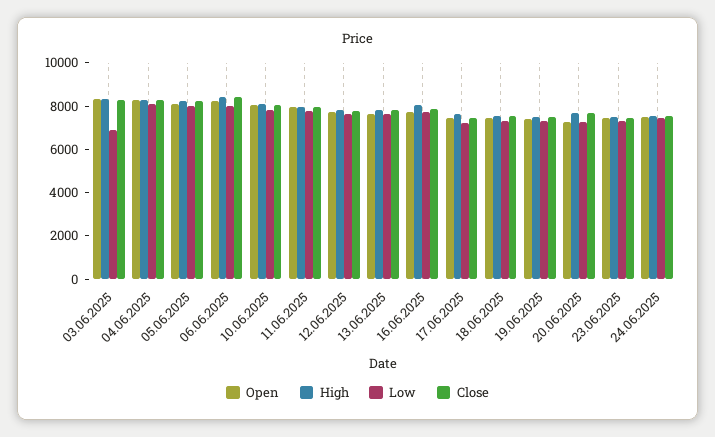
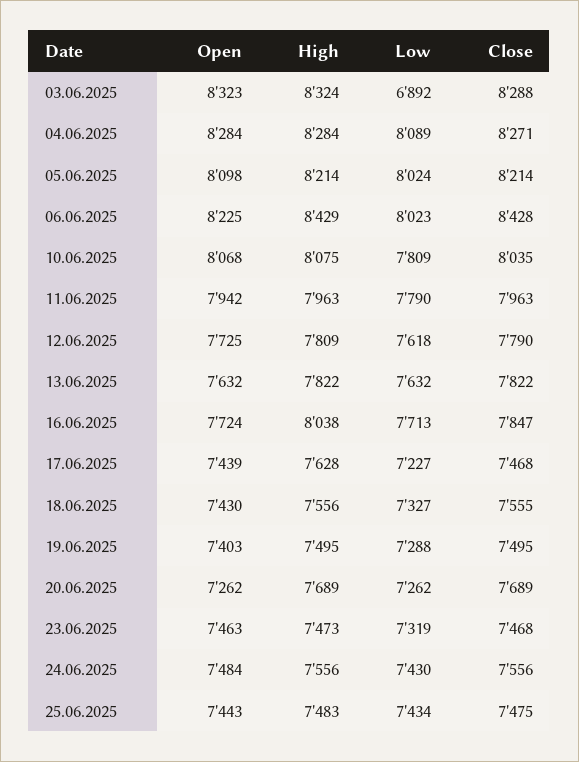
  {
    "Open": {
      "03.06.2025": 8323,
      "04.06.2025": 8284,
      "05.06.2025": 8098,
      "06.06.2025": 8225,
      "10.06.2025": 8068,
      "11.06.2025": 7942,
      "12.06.2025": 7725,
      "13.06.2025": 7632,
      "16.06.2025": 7724,
      "17.06.2025": 7439,
      "18.06.2025": 7430,
      "19.06.2025": 7403,
      "20.06.2025": 7262,
      "23.06.2025": 7463,
-     "24.06.2025": 7484
+     "24.06.2025": 7484,
+     "25.06.2025": 7443
    },
    "High": {
      "03.06.2025": 8324,
      "04.06.2025": 8284,
      "05.06.2025": 8214,
      "06.06.2025": 8429,
      "10.06.2025": 8075,
      "11.06.2025": 7963,
      "12.06.2025": 7809,
      "13.06.2025": 7822,
      "16.06.2025": 8038,
      "17.06.2025": 7628,
      "18.06.2025": 7556,
      "19.06.2025": 7495,
      "20.06.2025": 7689,
      "23.06.2025": 7473,
-     "24.06.2025": 7556
+     "24.06.2025": 7556,
+     "25.06.2025": 7483
    },
    "Low": {
      "03.06.2025": 6892,
      "04.06.2025": 8089,
      "05.06.2025": 8024,
      "06.06.2025": 8023,
      "10.06.2025": 7809,
      "11.06.2025": 7790,
      "12.06.2025": 7618,
      "13.06.2025": 7632,
      "16.06.2025": 7713,
      "17.06.2025": 7227,
      "18.06.2025": 7327,
      "19.06.2025": 7288,
      "20.06.2025": 7262,
      "23.06.2025": 7319,
-     "24.06.2025": 7430
+     "24.06.2025": 7430,
+     "25.06.2025": 7434
    },
    "Close": {
      "03.06.2025": 8288,
      "04.06.2025": 8271,
      "05.06.2025": 8214,
      "06.06.2025": 8428,
      "10.06.2025": 8035,
      "11.06.2025": 7963,
      "12.06.2025": 7790,
      "13.06.2025": 7822,
      "16.06.2025": 7847,
      "17.06.2025": 7468,
      "18.06.2025": 7555,
      "19.06.2025": 7495,
      "20.06.2025": 7689,
      "23.06.2025": 7468,
-     "24.06.2025": 7556
+     "24.06.2025": 7556,
+     "25.06.2025": 7475
    }
  }

